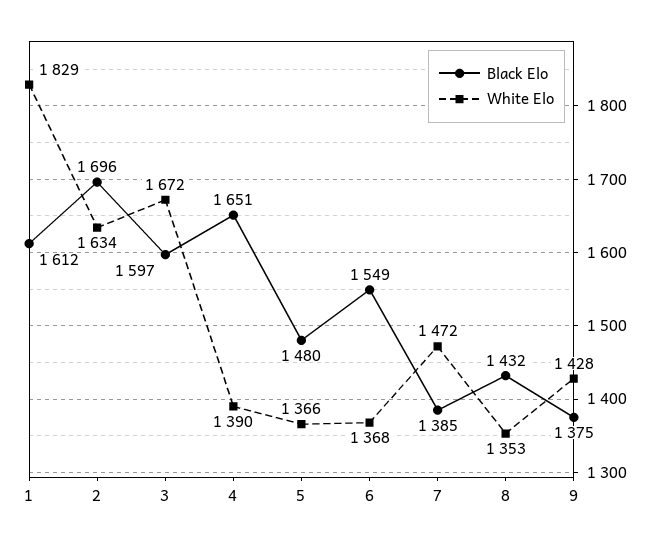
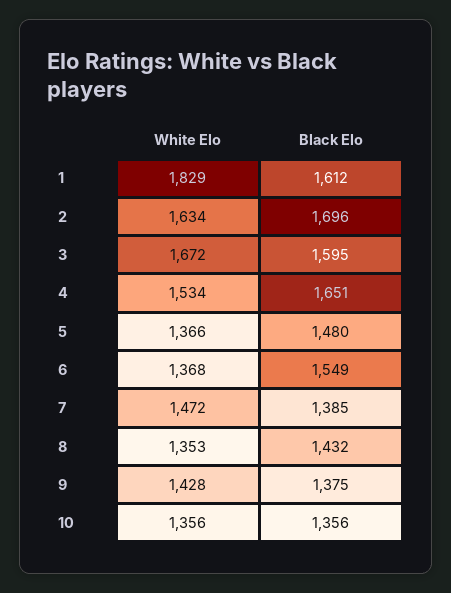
  {
    "Black Elo": {
      "1": 1612,
      "2": 1696,
-     "3": 1597,
+     "3": 1595,
      "4": 1651,
      "5": 1480,
      "6": 1549,
      "7": 1385,
      "8": 1432,
-     "9": 1375
+     "9": 1375,
+     "10": 1356
    },
    "White Elo": {
      "1": 1829,
      "2": 1634,
      "3": 1672,
-     "4": 1390,
+     "4": 1534,
      "5": 1366,
      "6": 1368,
      "7": 1472,
      "8": 1353,
-     "9": 1428
+     "9": 1428,
+     "10": 1356
    }
  }

